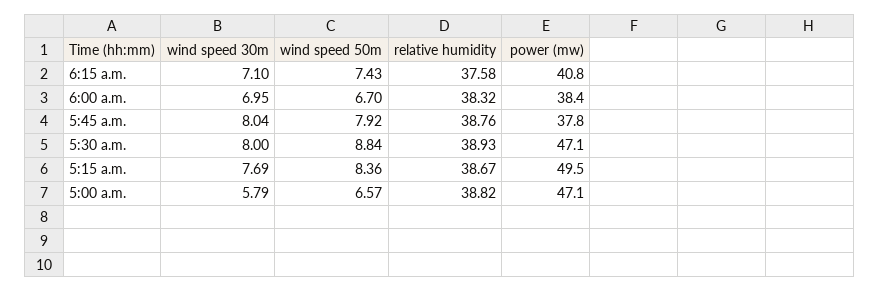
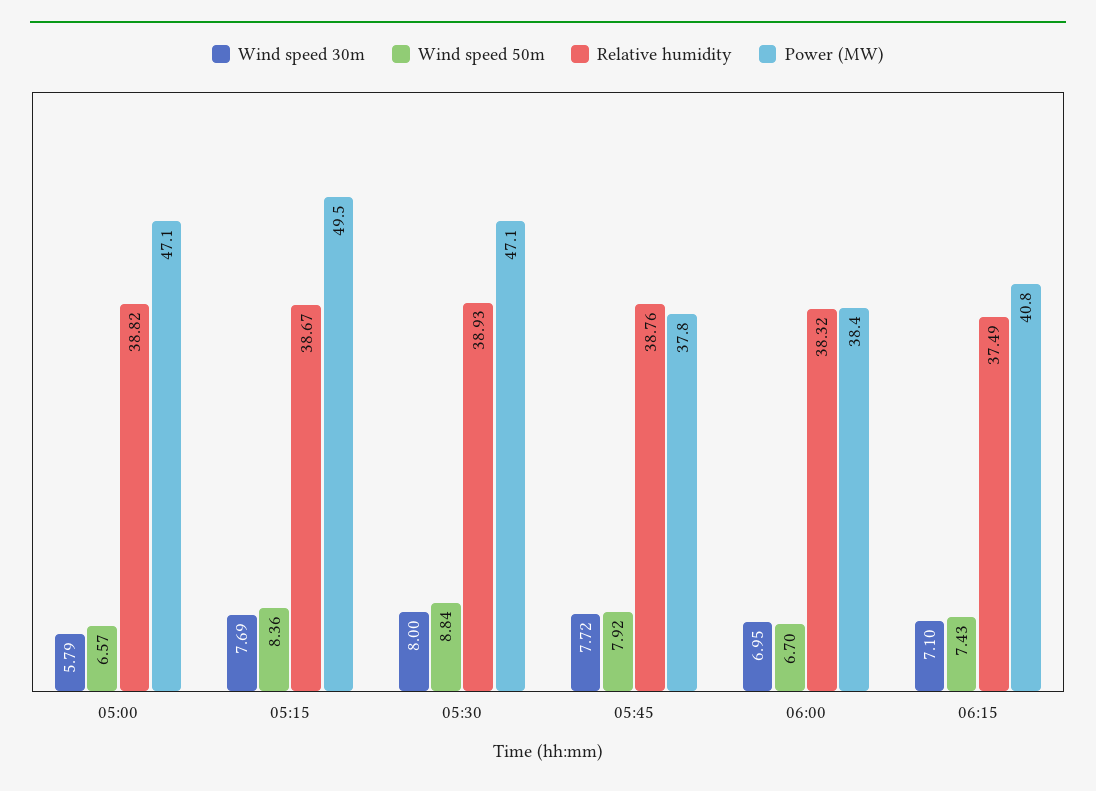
  {
    "wind speed 30m": {
      "6:15 a.m.": 7.1,
      "6:00 a.m.": 6.95,
-     "5:45 a.m.": 8.04,
+     "5:45 a.m.": 7.72,
      "5:30 a.m.": 8,
      "5:15 a.m.": 7.69,
      "5:00 a.m.": 5.79
    },
    "wind speed 50m": {
      "6:15 a.m.": 7.43,
      "6:00 a.m.": 6.7,
      "5:45 a.m.": 7.92,
      "5:30 a.m.": 8.84,
      "5:15 a.m.": 8.36,
      "5:00 a.m.": 6.57
    },
    "relative humidity": {
-     "6:15 a.m.": 37.58,
+     "6:15 a.m.": 37.49,
      "6:00 a.m.": 38.32,
      "5:45 a.m.": 38.76,
      "5:30 a.m.": 38.93,
      "5:15 a.m.": 38.67,
      "5:00 a.m.": 38.82
    },
    "power (mw)": {
      "6:15 a.m.": 40.8,
      "6:00 a.m.": 38.4,
      "5:45 a.m.": 37.8,
      "5:30 a.m.": 47.1,
      "5:15 a.m.": 49.5,
      "5:00 a.m.": 47.1
    }
  }

